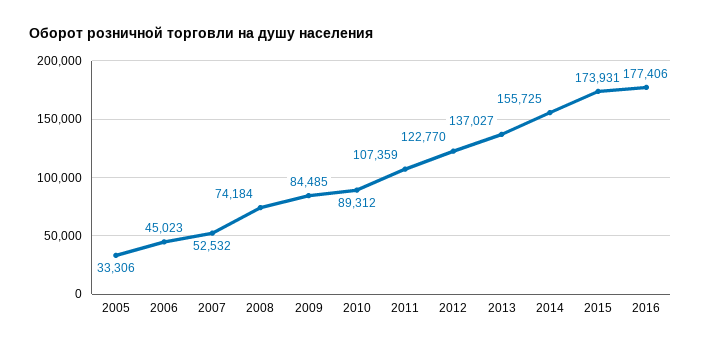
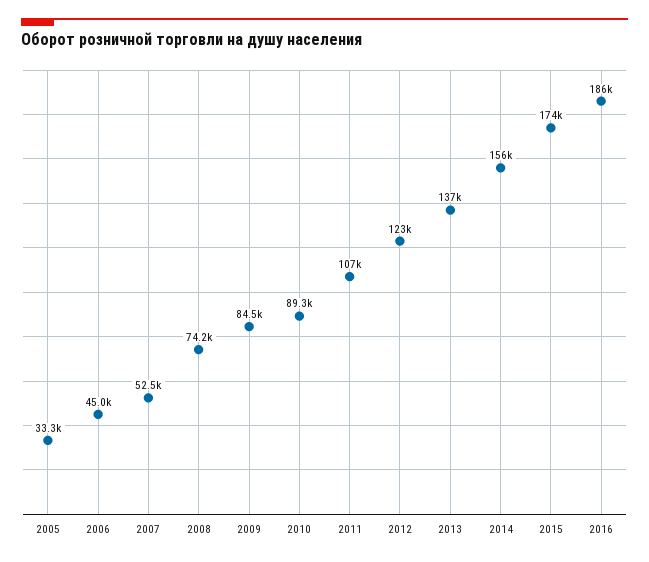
  {
    "2005": 33306,
    "2006": 45023,
    "2007": 52532,
    "2008": 74184,
    "2009": 84485,
    "2010": 89312,
    "2011": 107359,
    "2012": 122770,
    "2013": 137027,
    "2014": 155725,
    "2015": 173931,
-   "2016": 177406
+   "2016": 186000
  }

